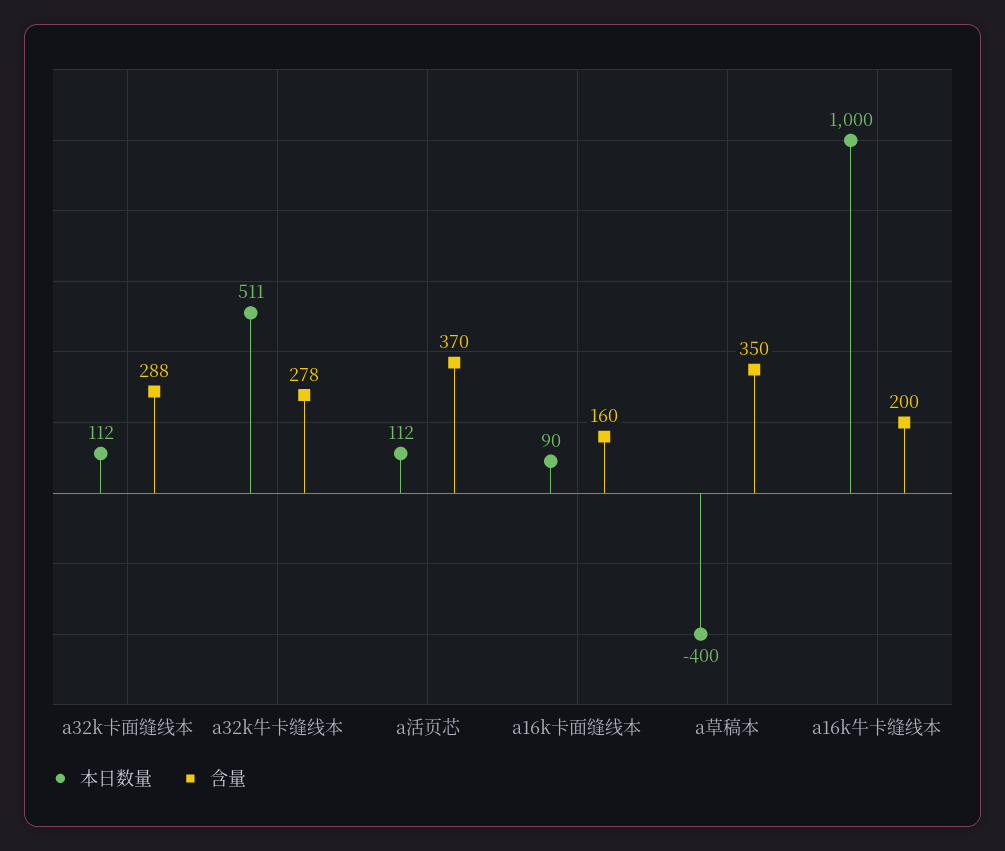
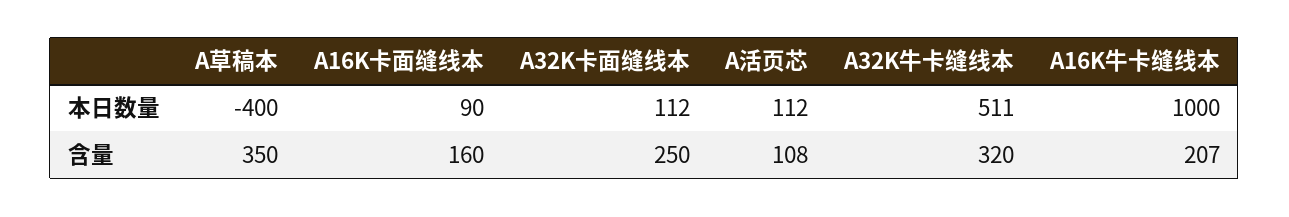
  {
    "本日数量": {
      "a32k卡面缝线本": 112,
      "a32k牛卡缝线本": 511,
      "a活页芯": 112,
      "a16k卡面缝线本": 90,
      "a草稿本": -400,
      "a16k牛卡缝线本": 1000
    },
    "含量": {
-     "a32k卡面缝线本": 288,
+     "a32k卡面缝线本": 250,
-     "a32k牛卡缝线本": 278,
+     "a32k牛卡缝线本": 320,
-     "a活页芯": 370,
+     "a活页芯": 108,
      "a16k卡面缝线本": 160,
      "a草稿本": 350,
-     "a16k牛卡缝线本": 200
+     "a16k牛卡缝线本": 207
    }
  }

